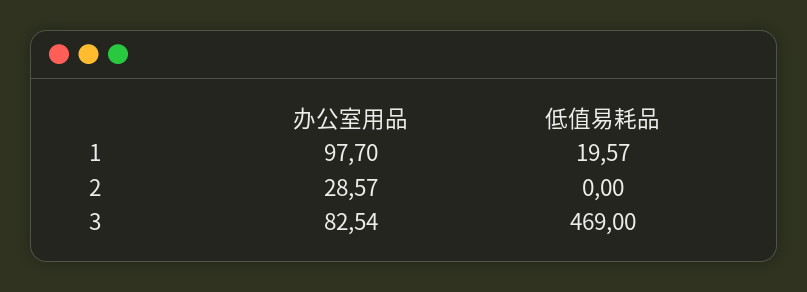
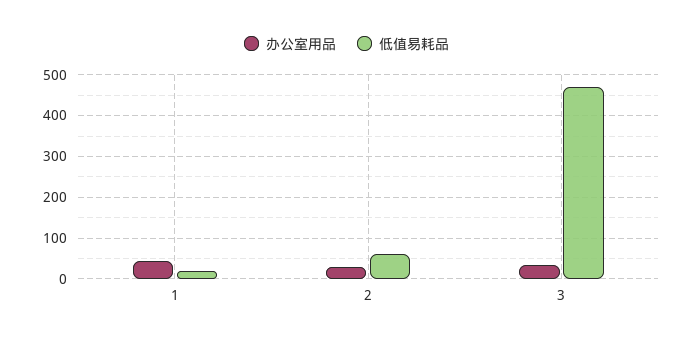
  {
    "办公室用品": {
-     "1": 97.7,
+     "1": 40,
      "2": 28.57,
-     "3": 82.54
+     "3": 40
    },
    "低值易耗品": {
      "1": 19.57,
-     "2": 0,
+     "2": 60,
      "3": 469
    }
  }

